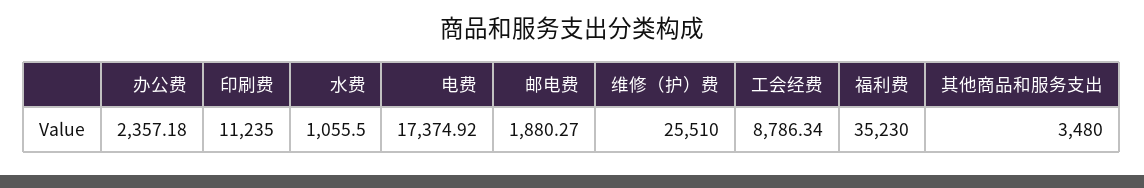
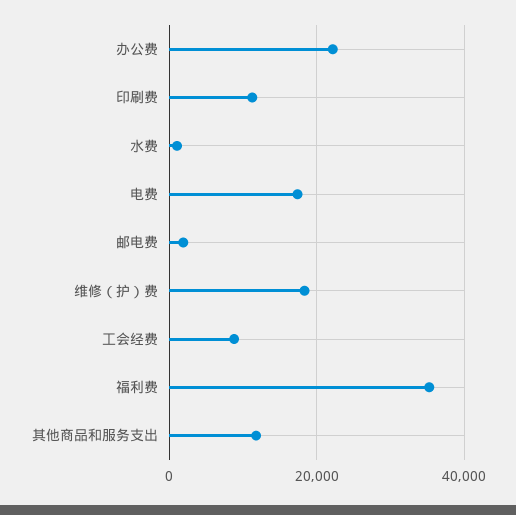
  {
-   "办公费": 2357.18,
+   "办公费": 22000,
    "印刷费": 11235,
    "水费": 1055.5,
    "电费": 17374.92,
    "邮电费": 1880.27,
-   "维修（护）费": 25510,
+   "维修（护）费": 18000,
    "工会经费": 8786.34,
    "福利费": 35230,
-   "其他商品和服务支出": 3480
+   "其他商品和服务支出": 12000
  }

